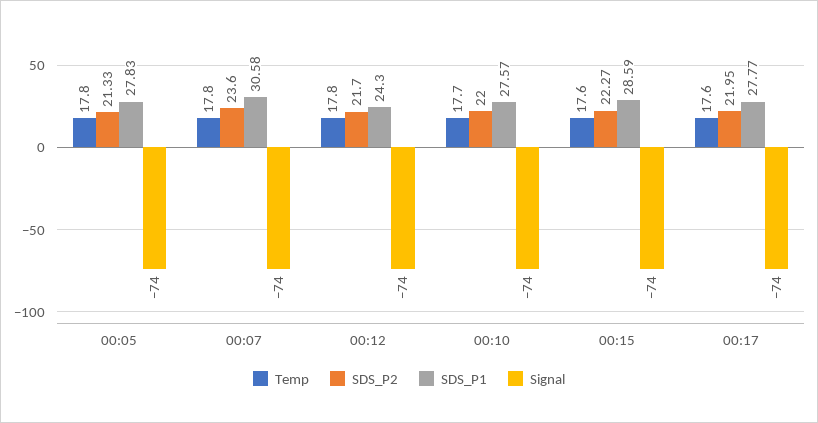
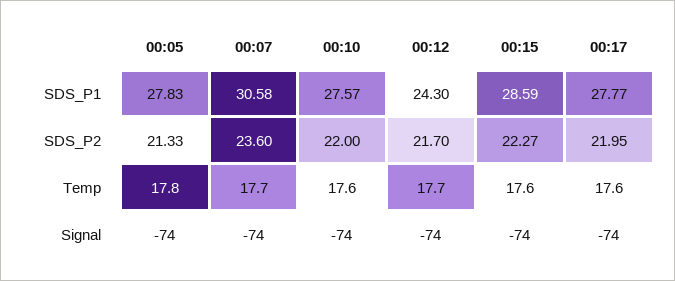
  {
    "Temp": {
      "00:05": 17.8,
-     "00:07": 17.8,
+     "00:07": 17.7,
-     "00:12": 17.8,
+     "00:12": 17.7,
-     "00:10": 17.7,
+     "00:10": 17.6,
      "00:15": 17.6,
      "00:17": 17.6
    },
    "SDS_P2": {
      "00:05": 21.33,
      "00:07": 23.6,
      "00:12": 21.7,
      "00:10": 22,
      "00:15": 22.27,
      "00:17": 21.95
    },
    "SDS_P1": {
      "00:05": 27.83,
      "00:07": 30.58,
      "00:12": 24.3,
      "00:10": 27.57,
      "00:15": 28.59,
      "00:17": 27.77
    },
    "Signal": {
      "00:05": -74,
      "00:07": -74,
      "00:12": -74,
      "00:10": -74,
      "00:15": -74,
      "00:17": -74
    }
  }

